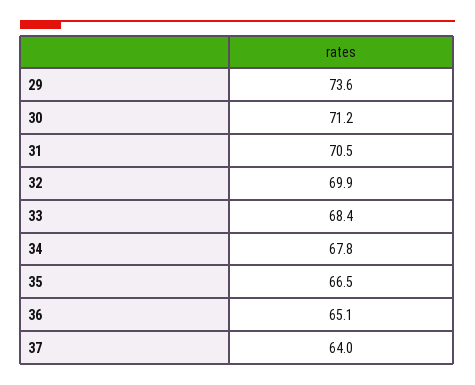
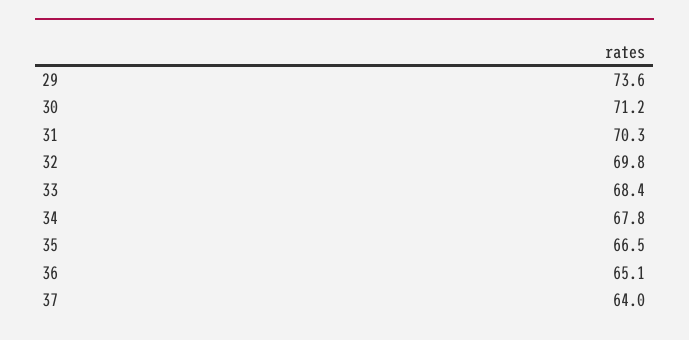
  {
    "29": 73.6,
    "30": 71.2,
-   "31": 70.5,
+   "31": 70.3,
-   "32": 69.9,
+   "32": 69.8,
    "33": 68.4,
    "34": 67.8,
    "35": 66.5,
    "36": 65.1,
    "37": 64
  }

